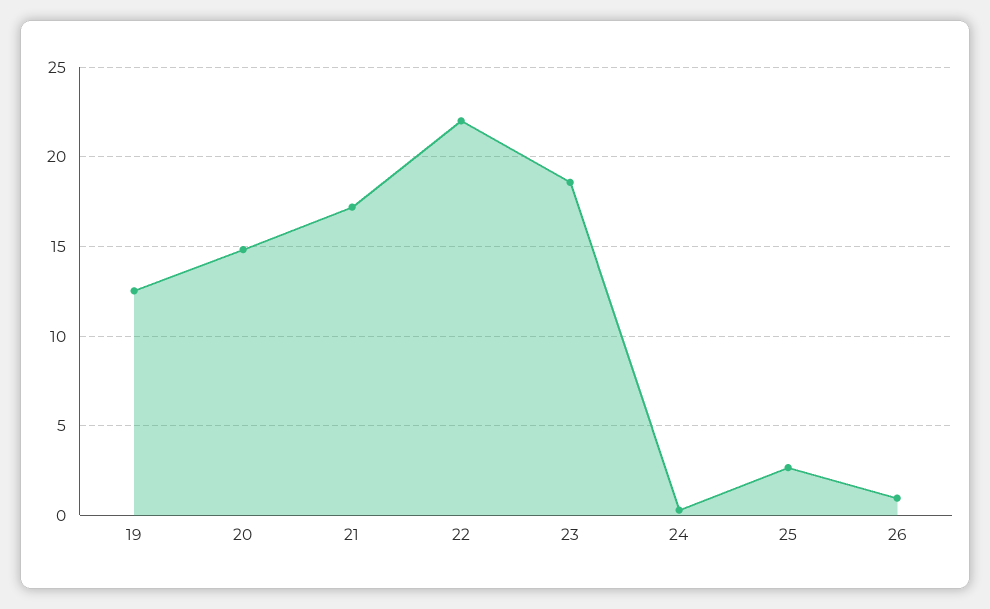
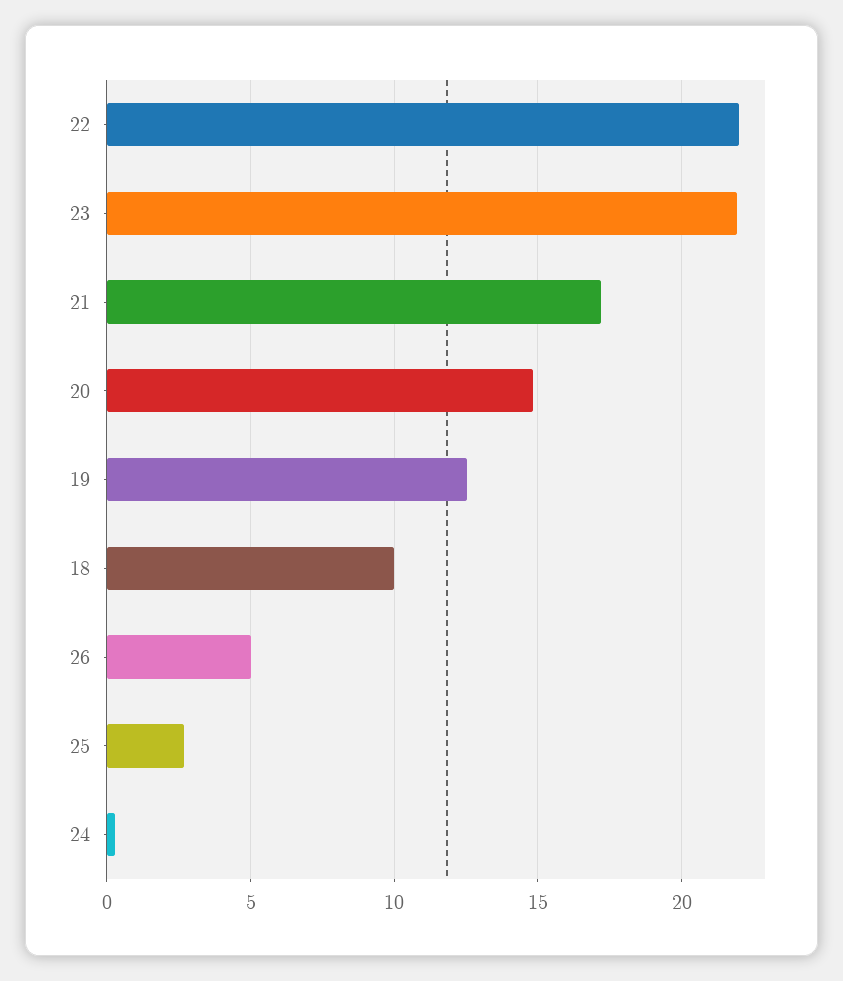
  {
    "19": 12.5,
    "20": 15,
    "21": 17,
    "22": 22,
-   "23": 18.5,
+   "23": 22,
    "24": 0.5,
    "25": 2.5,
-   "26": 1
+   "26": 5,
+   "18": 10
  }

